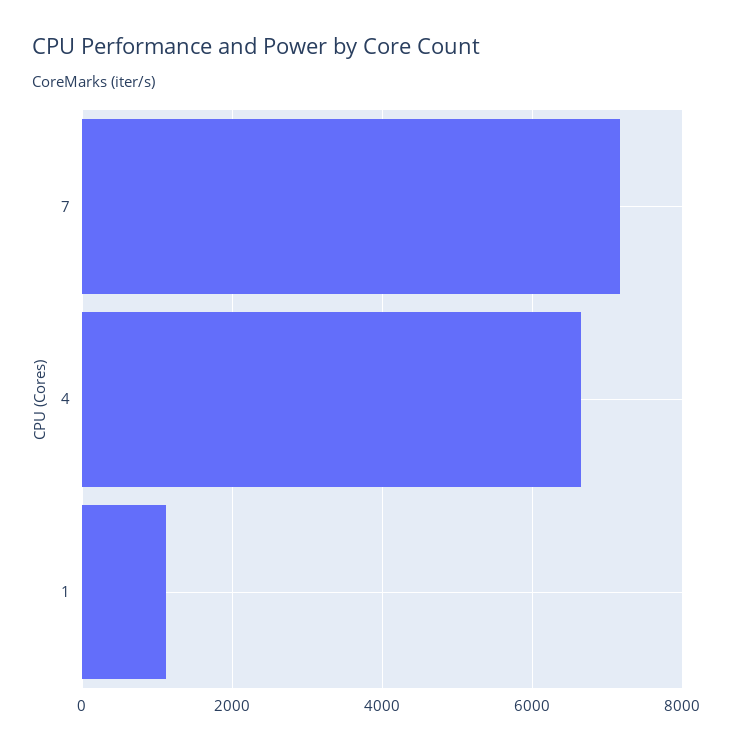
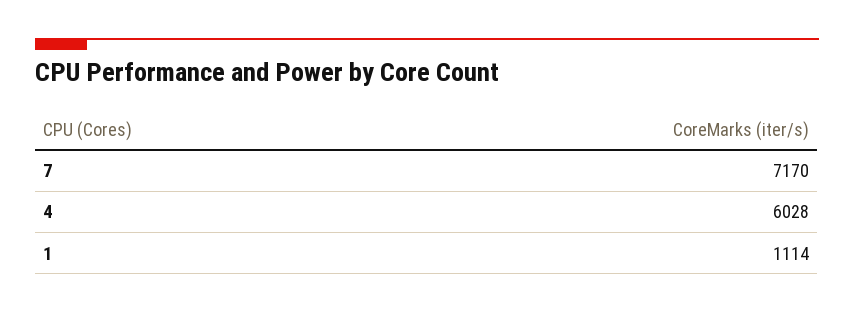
  {
    "7": 7170,
-   "4": 6600,
+   "4": 6028,
    "1": 1114
  }

